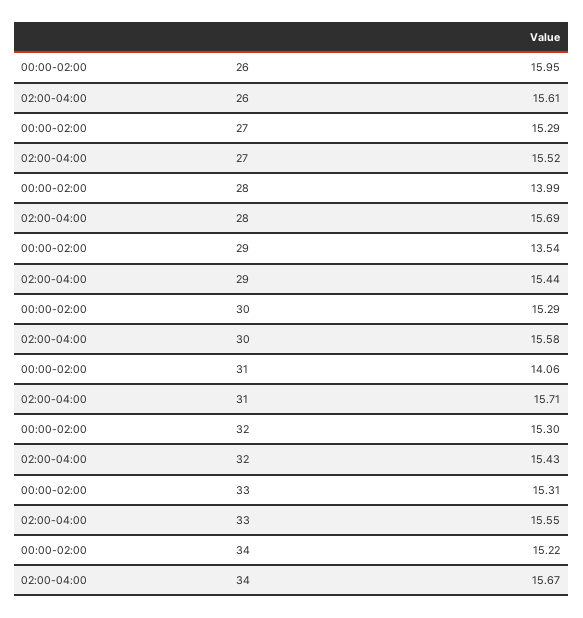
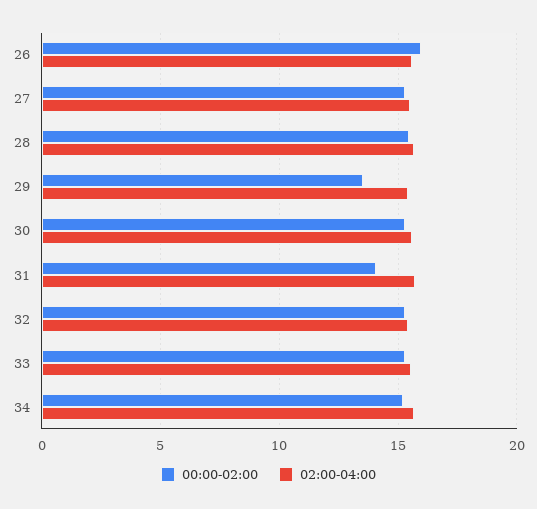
  {
    "00:00-02:00": {
      "26": 15.95,
      "27": 15.29,
-     "28": 13.99,
+     "28": 15.5,
      "29": 13.54,
      "30": 15.29,
      "31": 14.06,
      "32": 15.3,
      "33": 15.31,
      "34": 15.22
    },
    "02:00-04:00": {
      "26": 15.61,
      "27": 15.52,
      "28": 15.69,
      "29": 15.44,
      "30": 15.58,
      "31": 15.71,
      "32": 15.43,
      "33": 15.55,
      "34": 15.67
    }
  }

